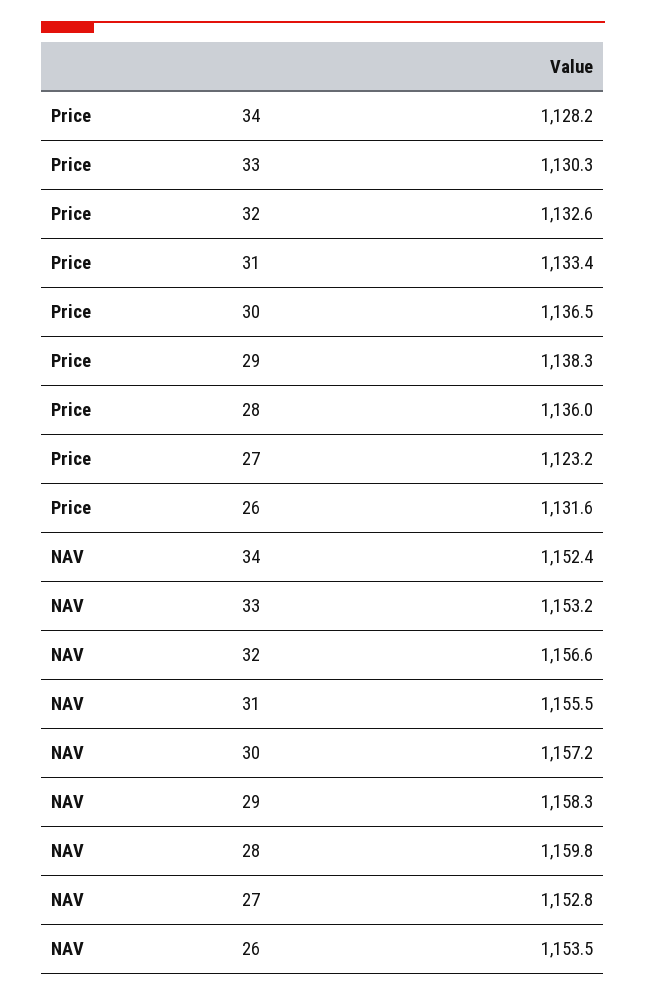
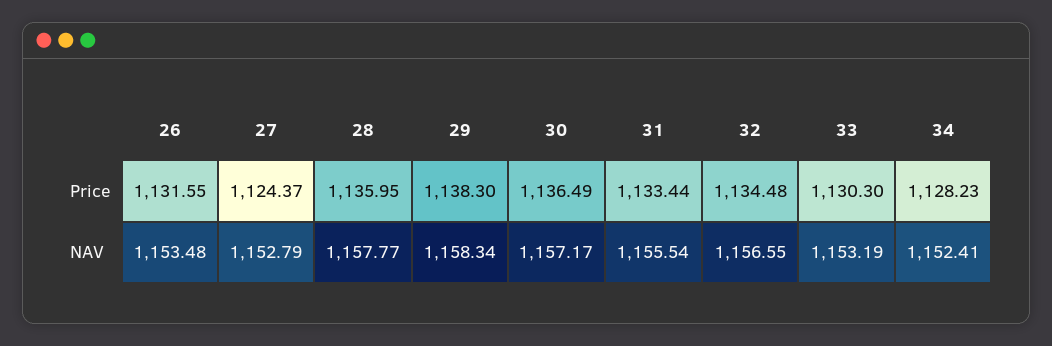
  {
    "Price": {
      "34": 1128.23,
      "33": 1130.3,
-     "32": 1132.6,
+     "32": 1134.48,
      "31": 1133.44,
      "30": 1136.49,
      "29": 1138.3,
      "28": 1135.95,
-     "27": 1123.2,
+     "27": 1124.37,
      "26": 1131.55
    },
    "NAV": {
      "34": 1152.41,
      "33": 1153.19,
      "32": 1156.55,
      "31": 1155.54,
      "30": 1157.17,
      "29": 1158.34,
-     "28": 1159.8,
+     "28": 1157.77,
      "27": 1152.79,
      "26": 1153.48
    }
  }

